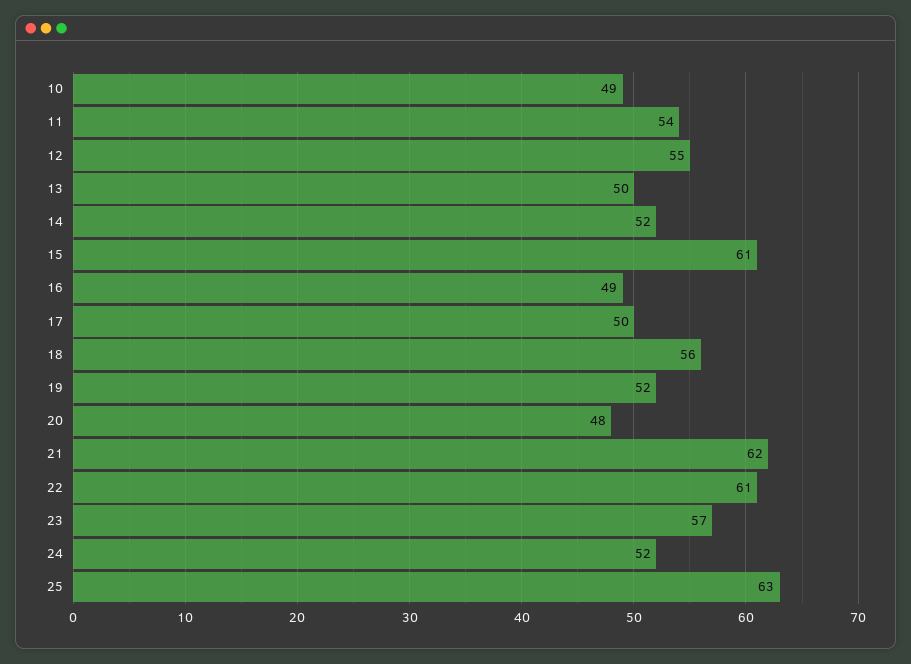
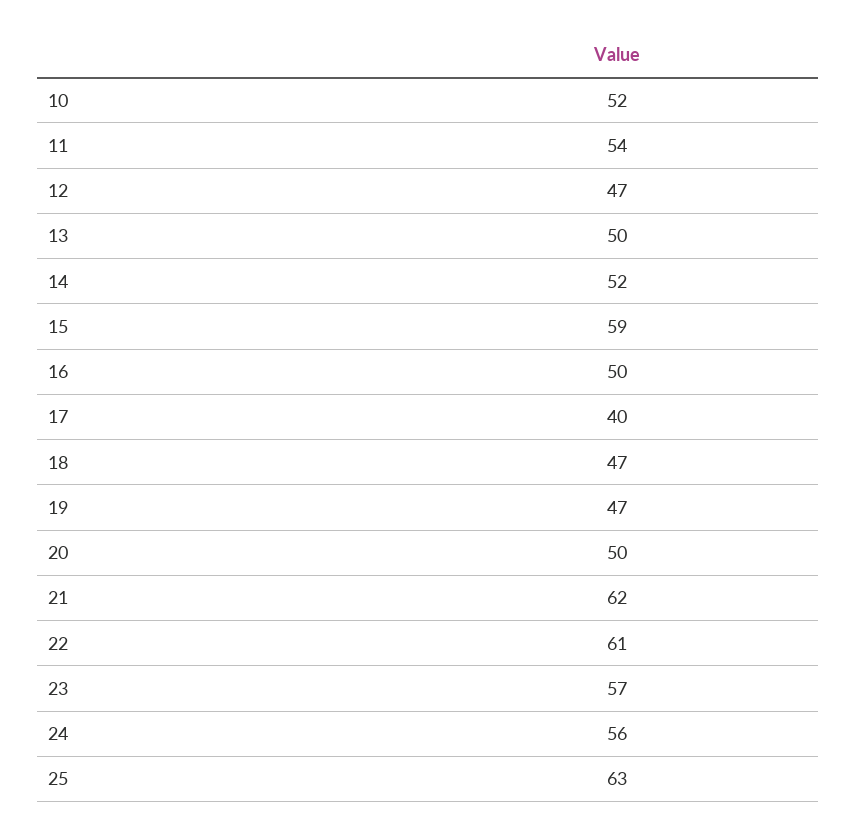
  {
-   "10": 49,
+   "10": 52,
    "11": 54,
-   "12": 55,
+   "12": 47,
    "13": 50,
    "14": 52,
-   "15": 61,
+   "15": 59,
-   "16": 49,
+   "16": 50,
-   "17": 50,
+   "17": 40,
-   "18": 56,
+   "18": 47,
-   "19": 52,
+   "19": 47,
-   "20": 48,
+   "20": 50,
    "21": 62,
    "22": 61,
    "23": 57,
-   "24": 52,
+   "24": 56,
    "25": 63
  }

